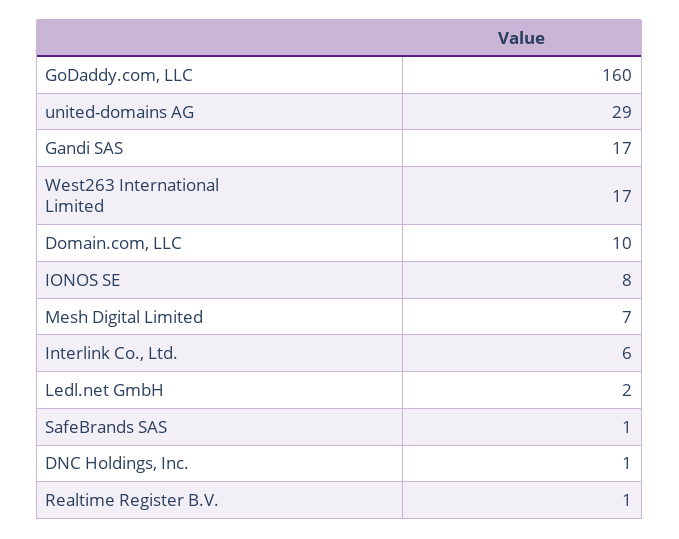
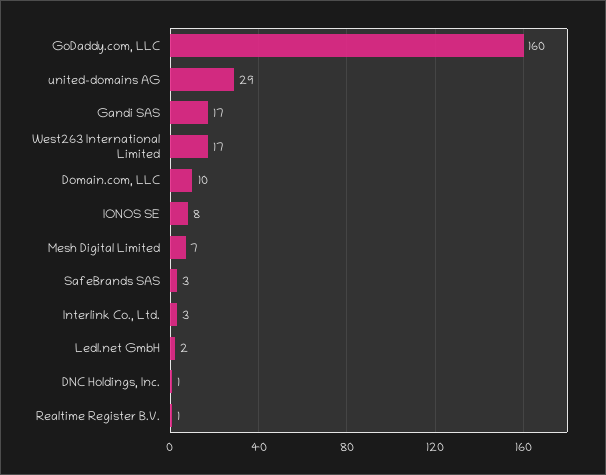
  {
    "GoDaddy.com, LLC": 160,
    "united-domains AG": 29,
    "Gandi SAS": 17,
    "West263 International Limited": 17,
    "Domain.com, LLC": 10,
    "IONOS SE": 8,
    "Mesh Digital Limited": 7,
-   "Interlink Co., Ltd.": 6,
+   "Interlink Co., Ltd.": 3,
    "Ledl.net GmbH": 2,
-   "SafeBrands SAS": 1,
+   "SafeBrands SAS": 3,
    "DNC Holdings, Inc.": 1,
    "Realtime Register B.V.": 1
  }

